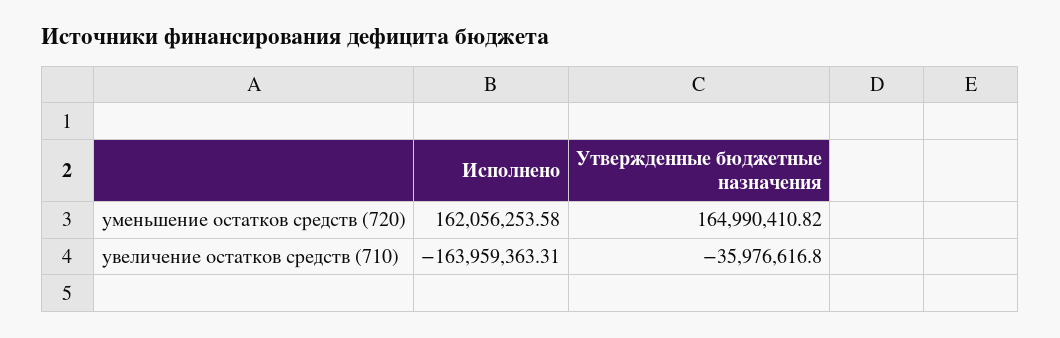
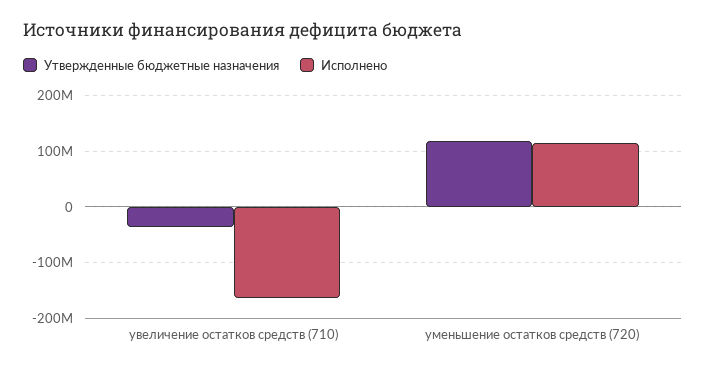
  {
    "Исполнено": {
-     "уменьшение остатков средств (720)": 162056253.58,
+     "уменьшение остатков средств (720)": 120000000,
      "увеличение остатков средств (710)": -163959363.31
    },
    "Утвержденные бюджетные назначения": {
-     "уменьшение остатков средств (720)": 164990410.82,
+     "уменьшение остатков средств (720)": 120000000,
      "увеличение остатков средств (710)": -35976616.8
    }
  }

